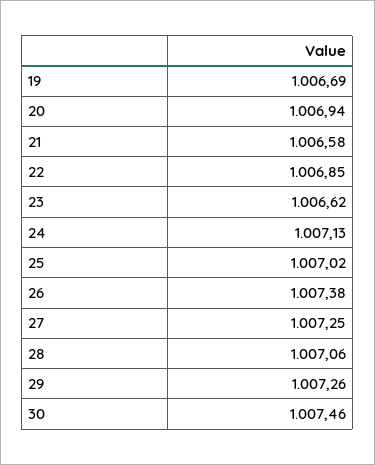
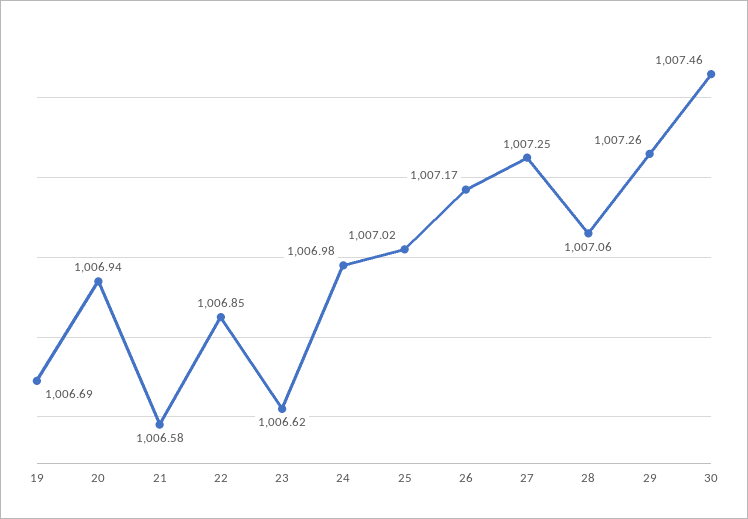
  {
    "19": 1006.69,
    "20": 1006.94,
    "21": 1006.58,
    "22": 1006.85,
    "23": 1006.62,
-   "24": 1007.13,
+   "24": 1006.98,
    "25": 1007.02,
-   "26": 1007.38,
+   "26": 1007.17,
    "27": 1007.25,
    "28": 1007.06,
    "29": 1007.26,
    "30": 1007.46
  }

